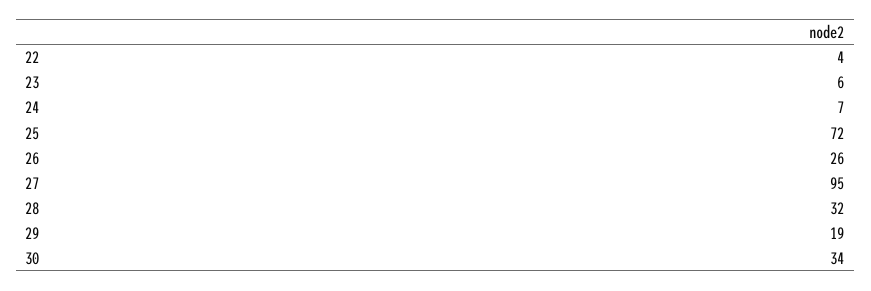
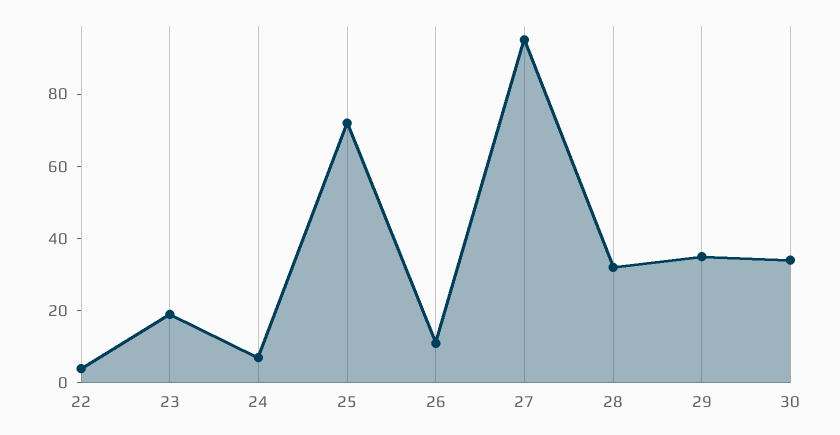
  {
    "22": 4,
-   "23": 6,
+   "23": 20,
    "24": 7,
    "25": 72,
-   "26": 26,
+   "26": 10,
    "27": 95,
    "28": 32,
-   "29": 19,
+   "29": 35,
    "30": 34
  }

